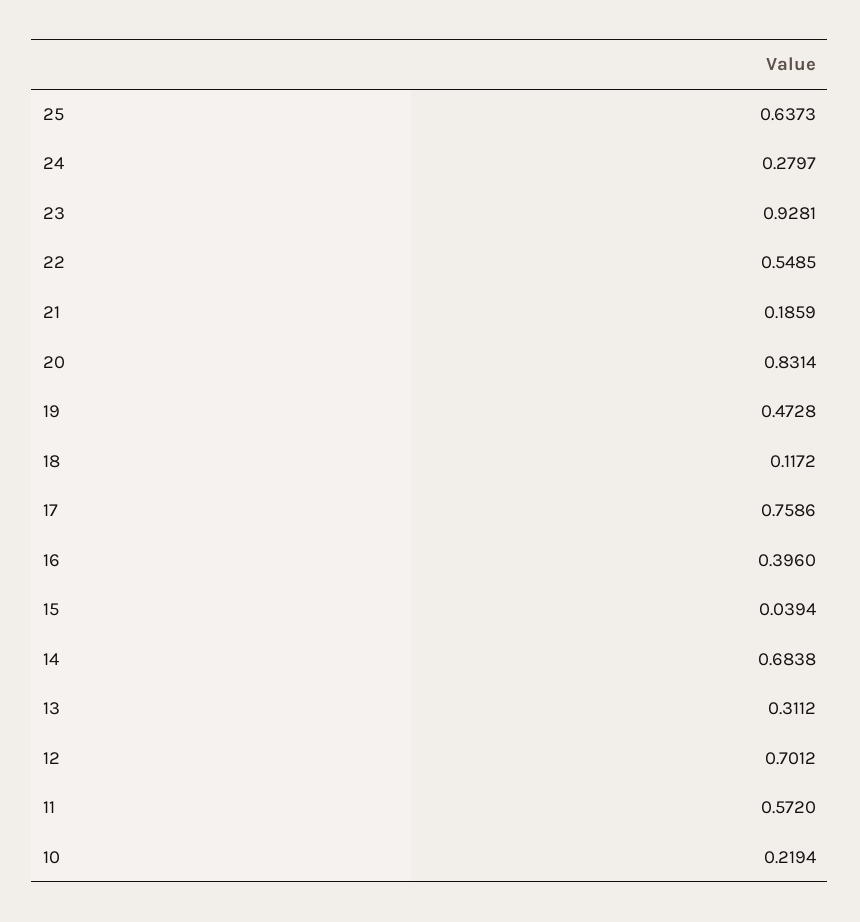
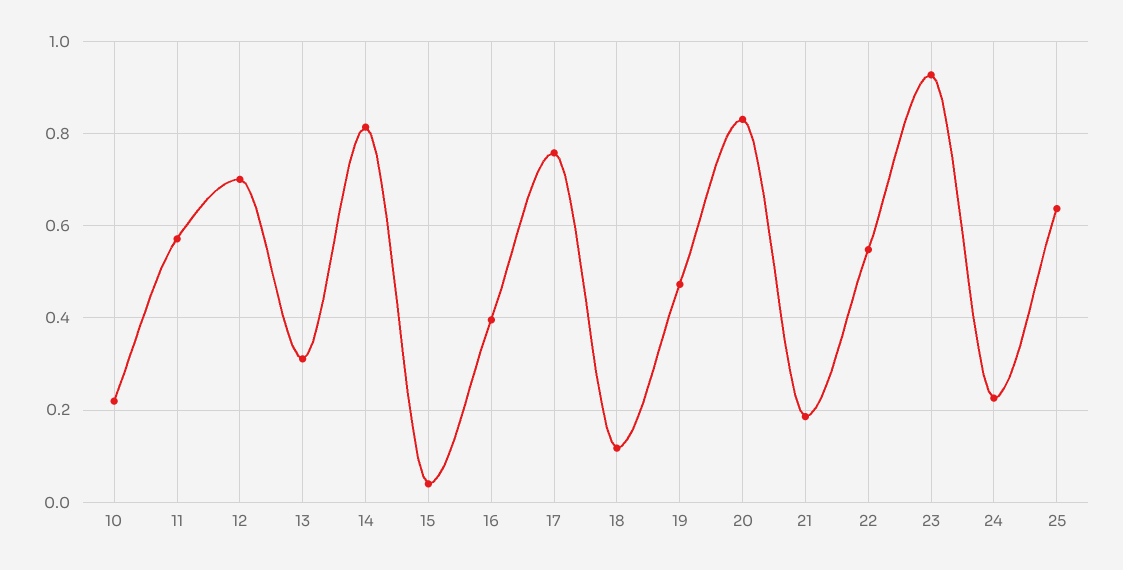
  {
    "25": 0.6373,
-   "24": 0.2797,
+   "24": 0.22,
    "23": 0.9281,
    "22": 0.5485,
    "21": 0.1859,
    "20": 0.8314,
    "19": 0.4728,
    "18": 0.1172,
    "17": 0.7586,
    "16": 0.396,
    "15": 0.0394,
-   "14": 0.6838,
+   "14": 0.82,
    "13": 0.3112,
    "12": 0.7012,
    "11": 0.572,
    "10": 0.2194
  }

